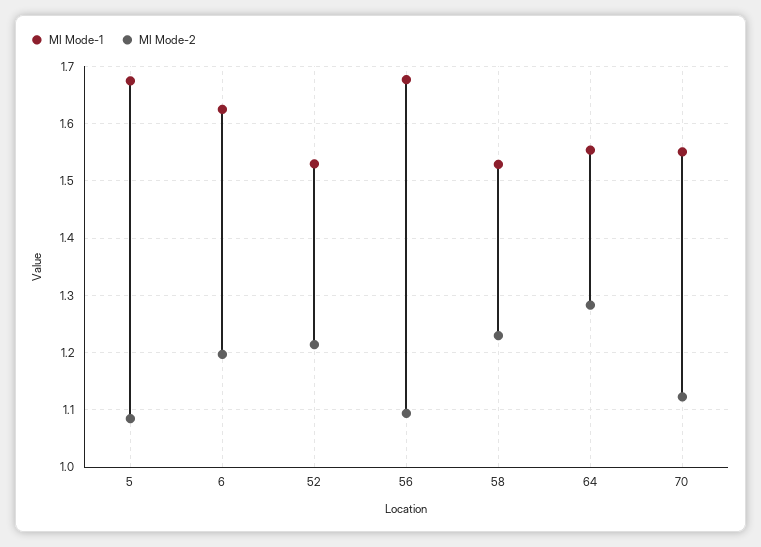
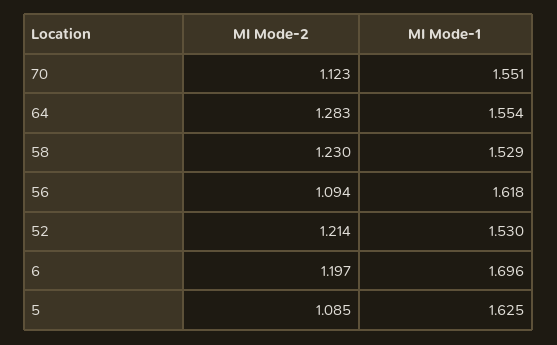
  {
    "MI Mode-1": {
-     "5": 1.68,
+     "5": 1.625,
-     "6": 1.62,
+     "6": 1.696,
      "52": 1.53,
-     "56": 1.68,
+     "56": 1.618,
      "58": 1.529,
      "64": 1.554,
      "70": 1.551
    },
    "MI Mode-2": {
      "5": 1.085,
      "6": 1.197,
      "52": 1.214,
      "56": 1.094,
      "58": 1.23,
      "64": 1.283,
      "70": 1.123
    }
  }

